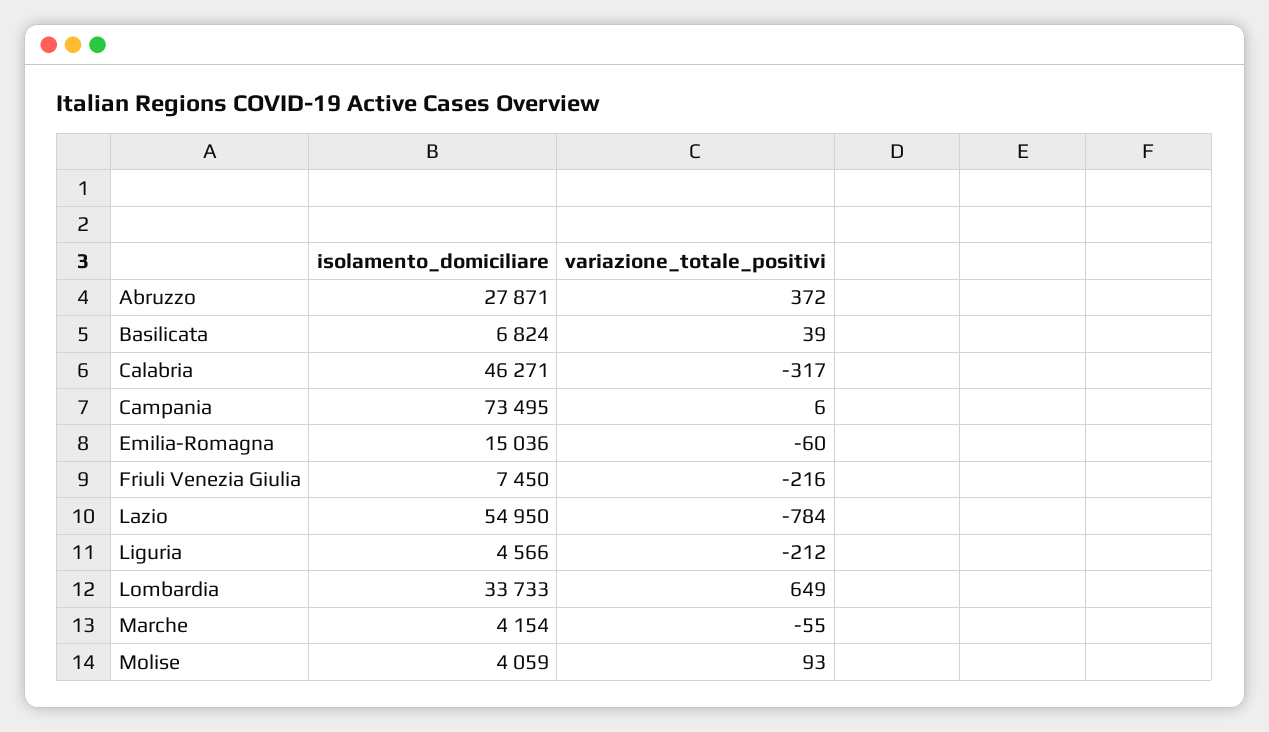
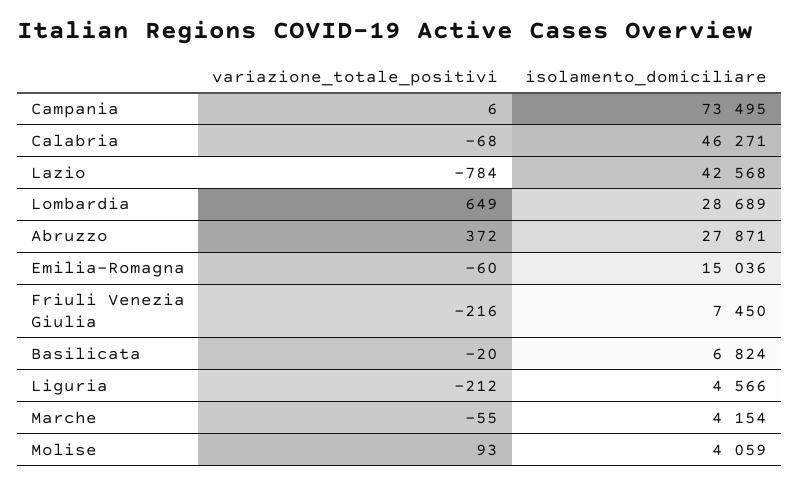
  {
    "isolamento_domiciliare": {
      "Abruzzo": 27871,
      "Basilicata": 6824,
      "Calabria": 46271,
      "Campania": 73495,
      "Emilia-Romagna": 15036,
      "Friuli Venezia Giulia": 7450,
-     "Lazio": 54950,
+     "Lazio": 42568,
      "Liguria": 4566,
-     "Lombardia": 33733,
+     "Lombardia": 28689,
      "Marche": 4154,
      "Molise": 4059
    },
    "variazione_totale_positivi": {
      "Abruzzo": 372,
-     "Basilicata": 39,
+     "Basilicata": -20,
-     "Calabria": -317,
+     "Calabria": -68,
      "Campania": 6,
      "Emilia-Romagna": -60,
      "Friuli Venezia Giulia": -216,
      "Lazio": -784,
      "Liguria": -212,
      "Lombardia": 649,
      "Marche": -55,
      "Molise": 93
    }
  }

